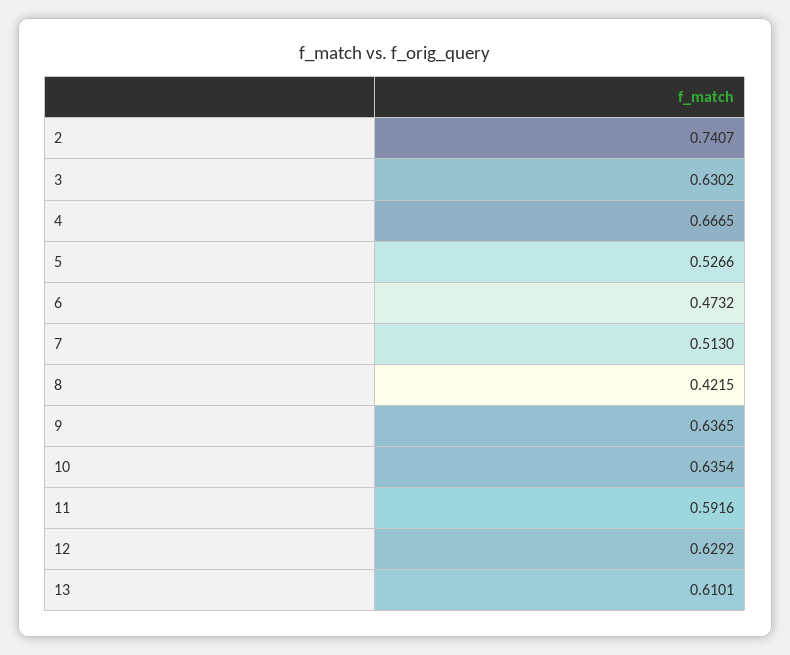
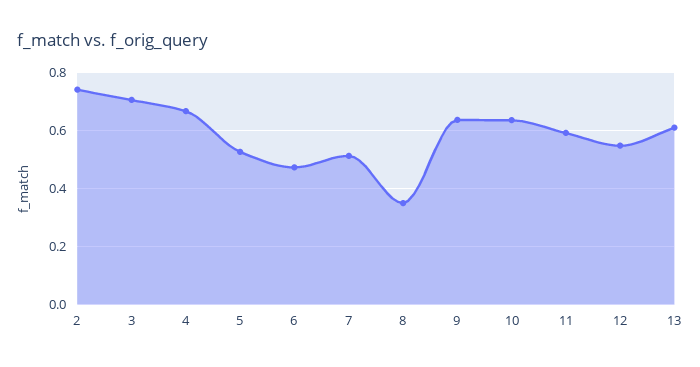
  {
    "2": 0.7407,
-   "3": 0.6302,
+   "3": 0.7,
    "4": 0.6665,
    "5": 0.5266,
    "6": 0.4732,
    "7": 0.513,
-   "8": 0.4215,
+   "8": 0.35,
    "9": 0.6365,
    "10": 0.6354,
    "11": 0.5916,
-   "12": 0.6292,
+   "12": 0.55,
    "13": 0.6101
  }

